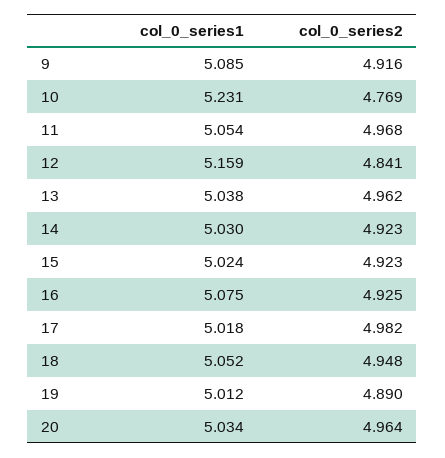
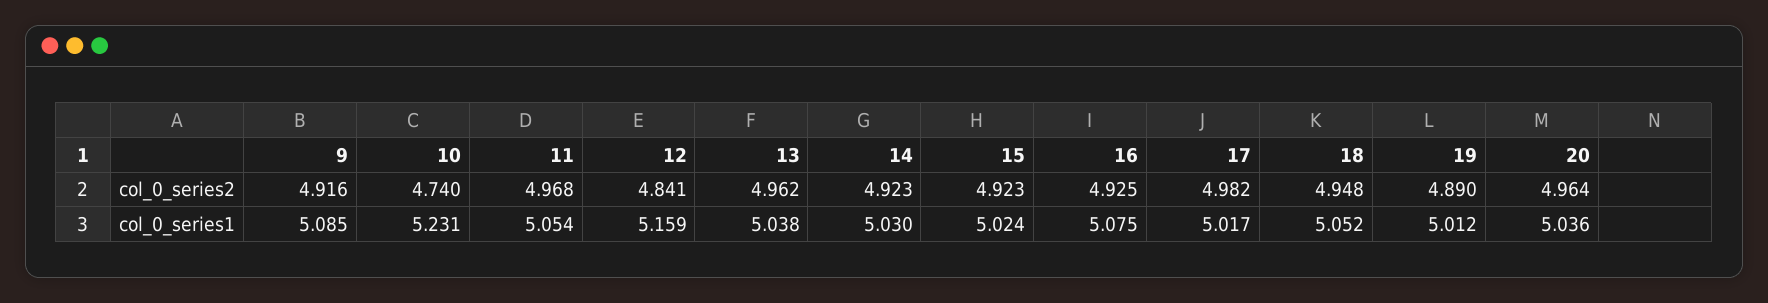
  {
    "col_0_series1": {
      "9": 5.085,
      "10": 5.231,
      "11": 5.054,
      "12": 5.159,
      "13": 5.038,
      "14": 5.03,
      "15": 5.024,
      "16": 5.075,
-     "17": 5.018,
+     "17": 5.017,
      "18": 5.052,
      "19": 5.012,
-     "20": 5.034
+     "20": 5.036
    },
    "col_0_series2": {
      "9": 4.916,
-     "10": 4.769,
+     "10": 4.74,
      "11": 4.968,
      "12": 4.841,
      "13": 4.962,
      "14": 4.923,
      "15": 4.923,
      "16": 4.925,
      "17": 4.982,
      "18": 4.948,
      "19": 4.89,
      "20": 4.964
    }
  }

